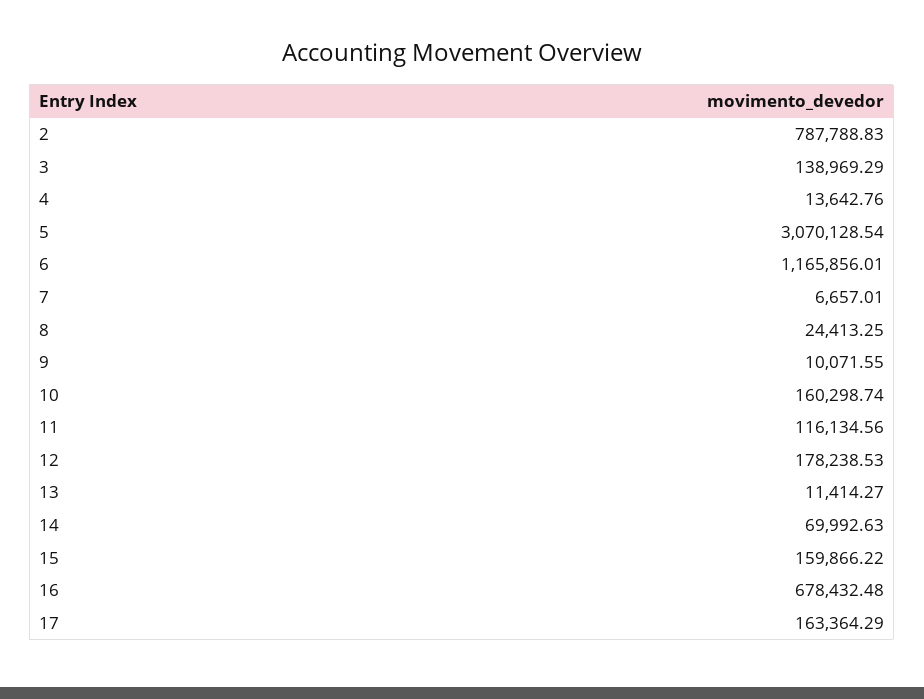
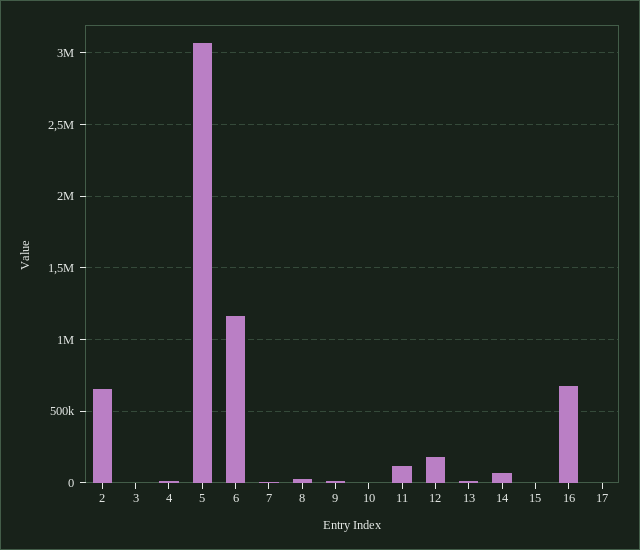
  {
-   "2": 787788.83,
+   "2": 650000,
-   "3": 138969.29,
+   "3": 0,
    "4": 13642.76,
    "5": 3070128.54,
    "6": 1165856.01,
    "7": 6657.01,
    "8": 24413.25,
    "9": 10071.55,
-   "10": 160298.74,
+   "10": 0,
    "11": 116134.56,
    "12": 178238.53,
    "13": 11414.27,
    "14": 69992.63,
-   "15": 159866.22,
+   "15": 0,
    "16": 678432.48,
-   "17": 163364.29
+   "17": 0
  }

